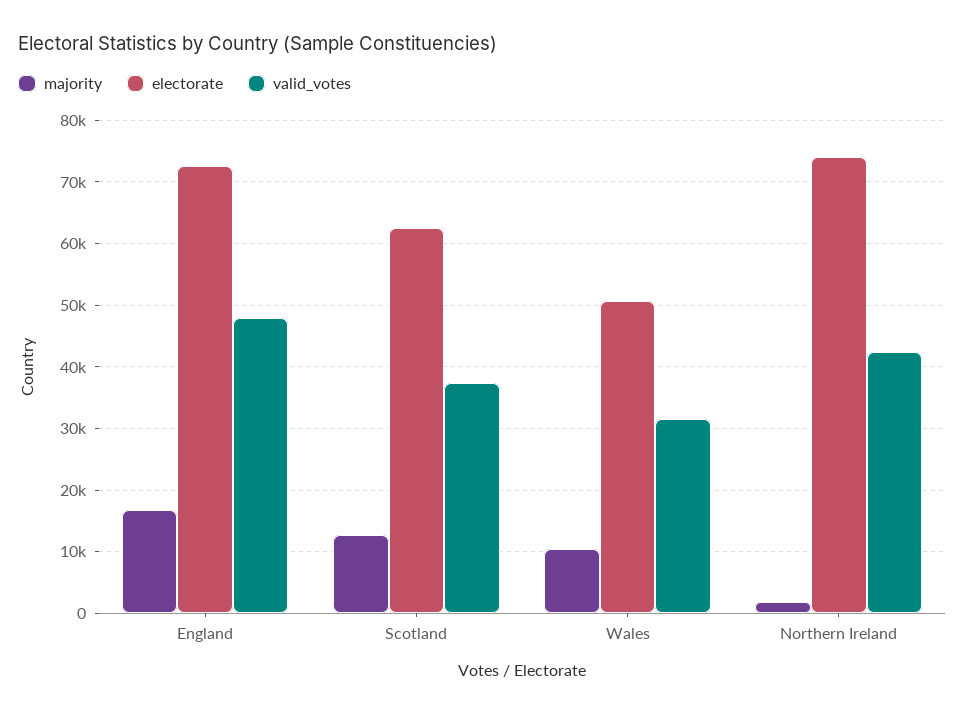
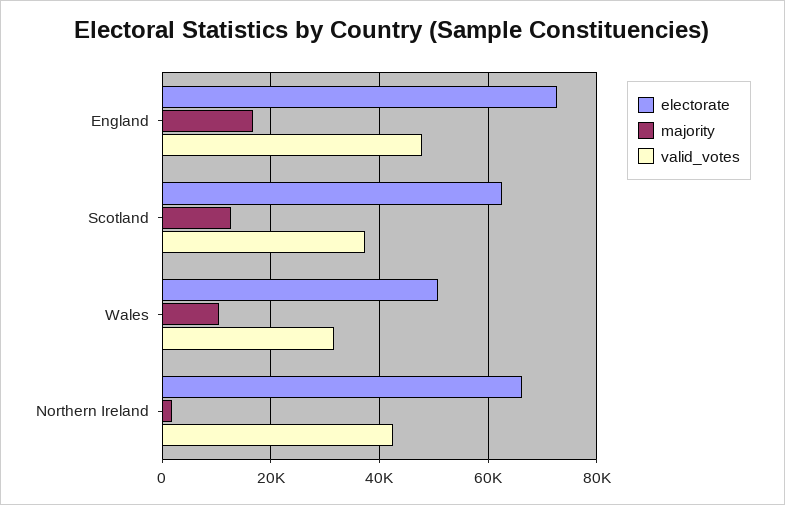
  {
    "majority": {
      "England": 17000,
      "Scotland": 13000,
      "Wales": 10000,
      "Northern Ireland": 2000
    },
    "electorate": {
      "England": 73000,
      "Scotland": 62000,
      "Wales": 51000,
-     "Northern Ireland": 74000
+     "Northern Ireland": 66000
    },
    "valid_votes": {
      "England": 48000,
      "Scotland": 37000,
      "Wales": 32000,
      "Northern Ireland": 42000
    }
  }

